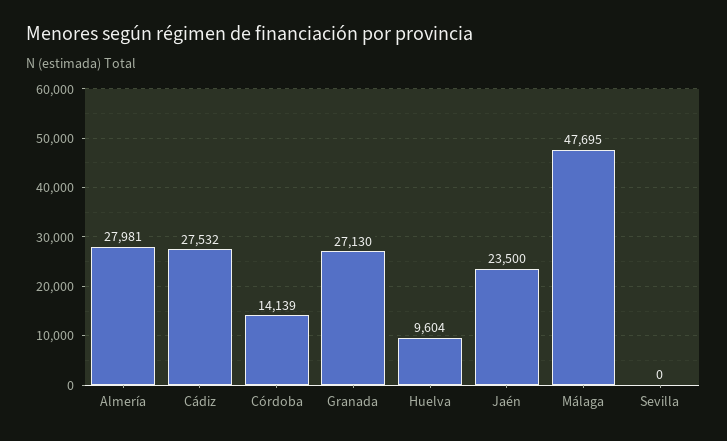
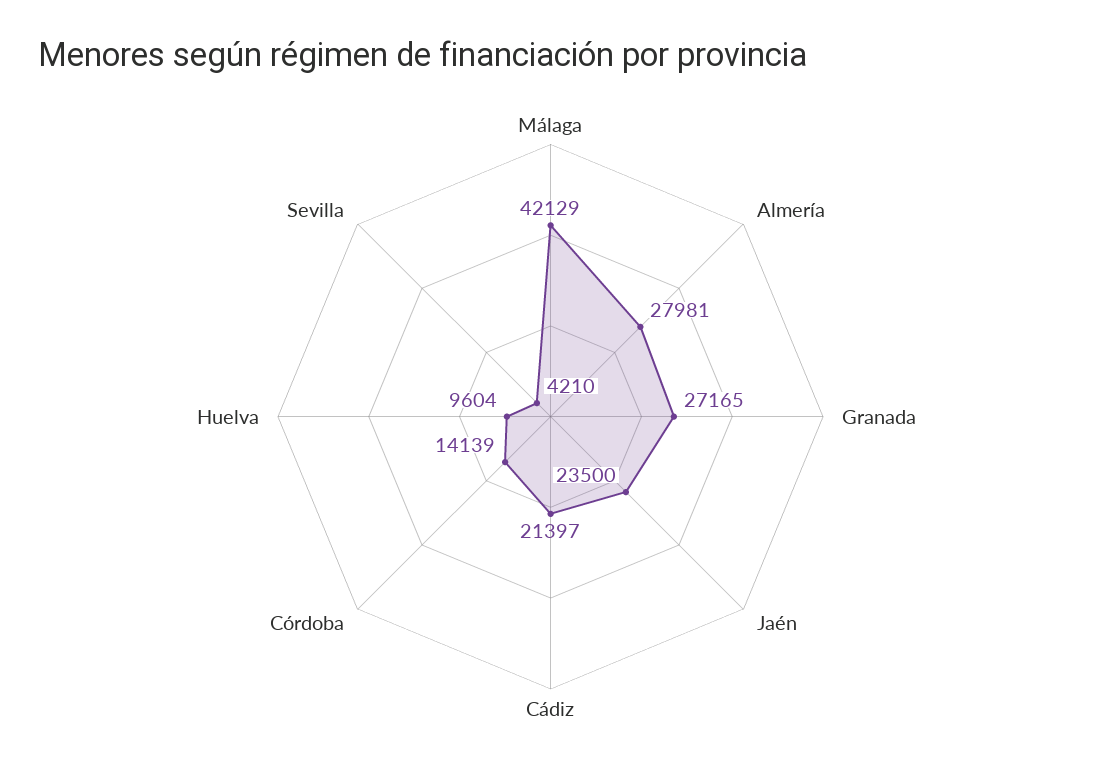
  {
    "Almería": 27981,
-   "Cádiz": 27532,
+   "Cádiz": 21397,
    "Córdoba": 14139,
-   "Granada": 27130,
+   "Granada": 27165,
    "Huelva": 9604,
    "Jaén": 23500,
-   "Málaga": 47695,
+   "Málaga": 42129,
-   "Sevilla": 0
+   "Sevilla": 4210
  }

